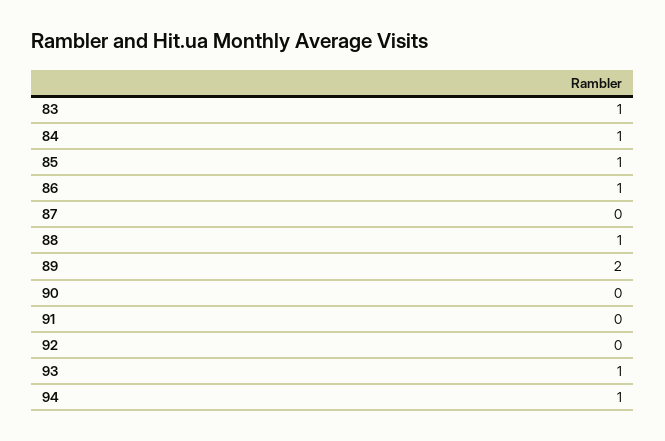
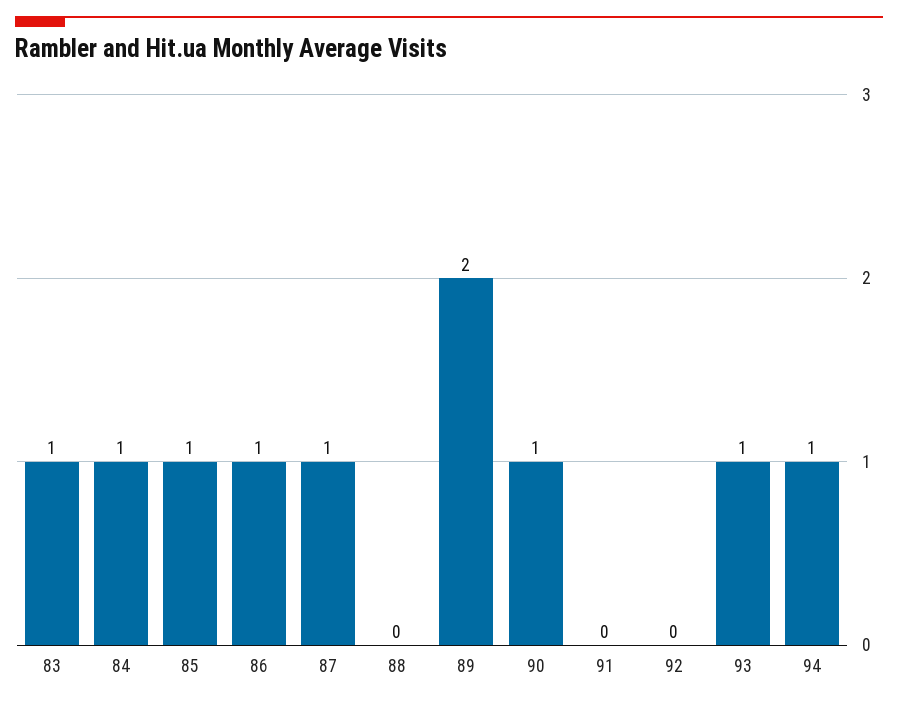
  {
    "83": 1,
    "84": 1,
    "85": 1,
    "86": 1,
-   "87": 0,
+   "87": 1,
-   "88": 1,
+   "88": 0,
    "89": 2,
-   "90": 0,
+   "90": 1,
    "91": 0,
    "92": 0,
    "93": 1,
    "94": 1
  }

